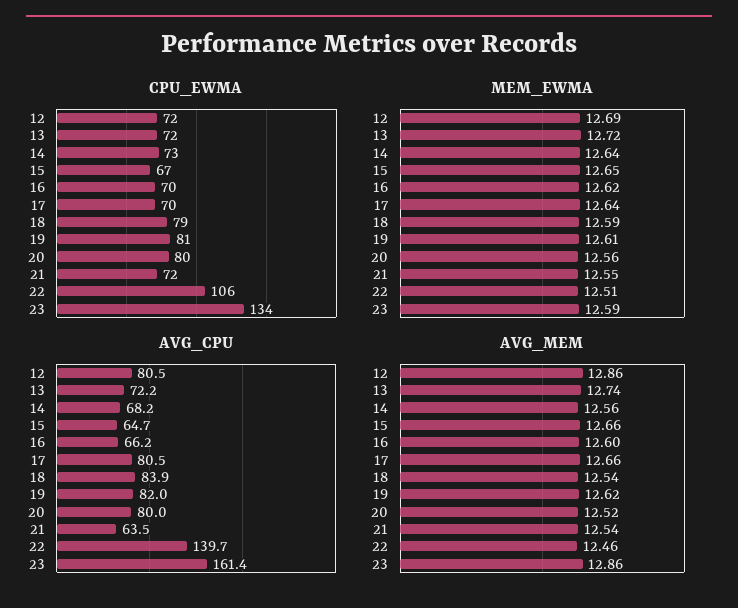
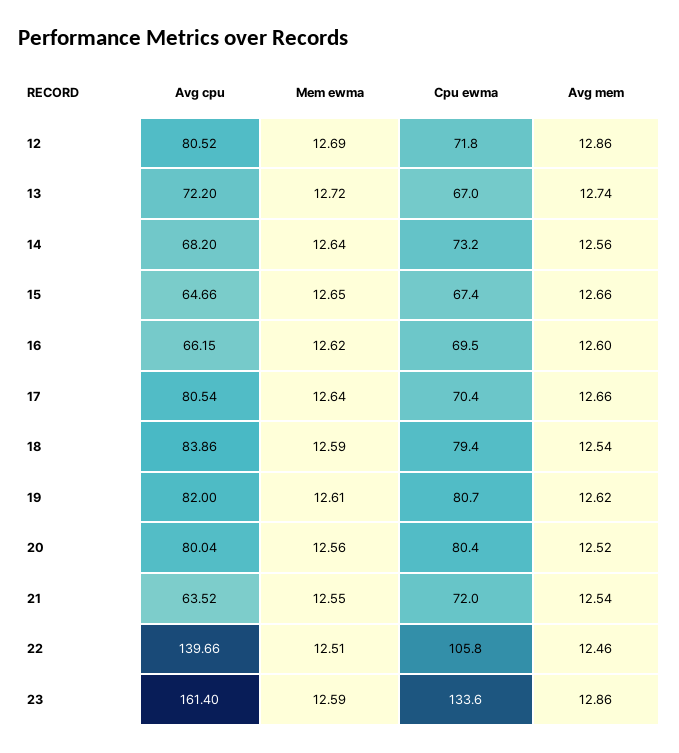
  {
    "CPU_EWMA": {
      "12": 71.8,
-     "13": 72,
+     "13": 67,
      "14": 73.2,
      "15": 67.4,
      "16": 69.5,
      "17": 70.4,
      "18": 79.4,
      "19": 80.7,
      "20": 80.4,
      "21": 72,
      "22": 105.8,
      "23": 133.6
    },
    "MEM_EWMA": {
      "12": 12.69,
      "13": 12.72,
      "14": 12.64,
      "15": 12.65,
      "16": 12.62,
      "17": 12.64,
      "18": 12.59,
      "19": 12.61,
      "20": 12.56,
      "21": 12.55,
      "22": 12.51,
      "23": 12.59
    },
    "AVG_CPU": {
      "12": 80.52,
      "13": 72.2,
      "14": 68.2,
      "15": 64.66,
      "16": 66.15,
      "17": 80.54,
      "18": 83.86,
      "19": 82,
      "20": 80.04,
      "21": 63.52,
      "22": 139.66,
      "23": 161.4
    },
    "AVG_MEM": {
      "12": 12.86,
      "13": 12.74,
      "14": 12.56,
      "15": 12.66,
      "16": 12.6,
      "17": 12.66,
      "18": 12.54,
      "19": 12.62,
      "20": 12.52,
      "21": 12.54,
      "22": 12.46,
      "23": 12.86
    }
  }

